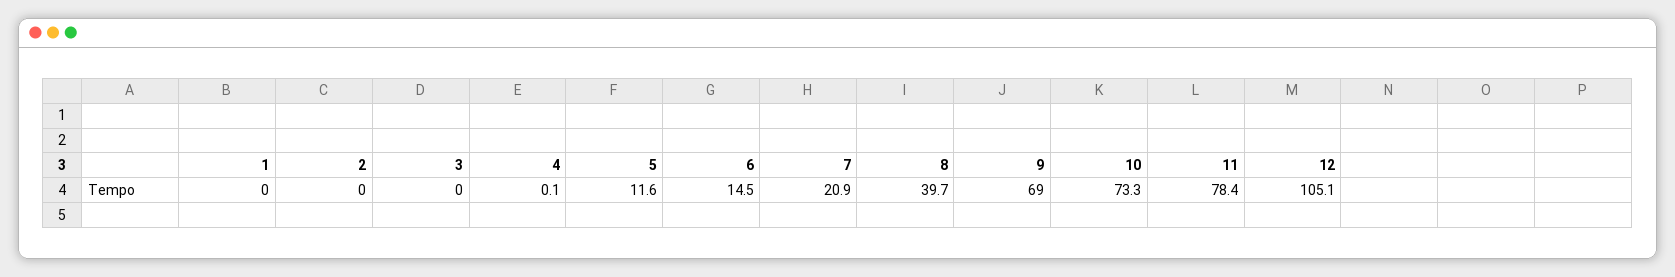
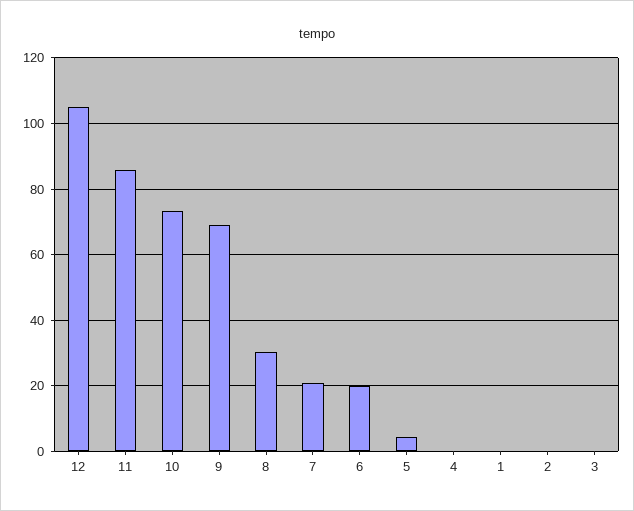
  {
    "1": 0,
    "2": 0,
    "3": 0,
    "4": 0.1,
-   "5": 11.6,
+   "5": 4,
-   "6": 14.5,
+   "6": 20,
    "7": 20.9,
-   "8": 39.7,
+   "8": 30,
    "9": 69,
    "10": 73.3,
-   "11": 78.4,
+   "11": 86,
    "12": 105.1
  }

